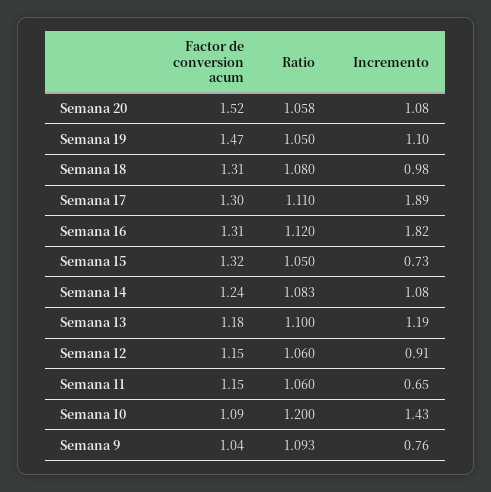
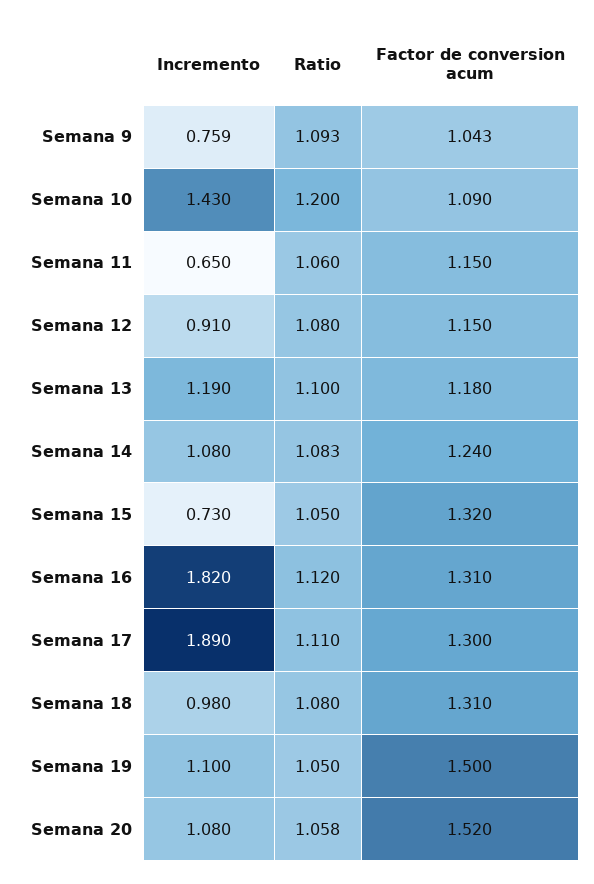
  {
    "Factor de conversion acum": {
      "Semana 20": 1.52,
-     "Semana 19": 1.47,
+     "Semana 19": 1.5,
      "Semana 18": 1.31,
      "Semana 17": 1.3,
      "Semana 16": 1.31,
      "Semana 15": 1.32,
      "Semana 14": 1.24,
      "Semana 13": 1.18,
      "Semana 12": 1.15,
      "Semana 11": 1.15,
      "Semana 10": 1.09,
      "Semana 9": 1.043
    },
    "Ratio": {
      "Semana 20": 1.058,
      "Semana 19": 1.05,
      "Semana 18": 1.08,
      "Semana 17": 1.11,
      "Semana 16": 1.12,
      "Semana 15": 1.05,
      "Semana 14": 1.083,
      "Semana 13": 1.1,
-     "Semana 12": 1.06,
+     "Semana 12": 1.08,
      "Semana 11": 1.06,
      "Semana 10": 1.2,
      "Semana 9": 1.093
    },
    "Incremento": {
      "Semana 20": 1.08,
      "Semana 19": 1.1,
      "Semana 18": 0.98,
      "Semana 17": 1.89,
      "Semana 16": 1.82,
      "Semana 15": 0.73,
      "Semana 14": 1.08,
      "Semana 13": 1.19,
      "Semana 12": 0.91,
      "Semana 11": 0.65,
      "Semana 10": 1.43,
      "Semana 9": 0.759
    }
  }

